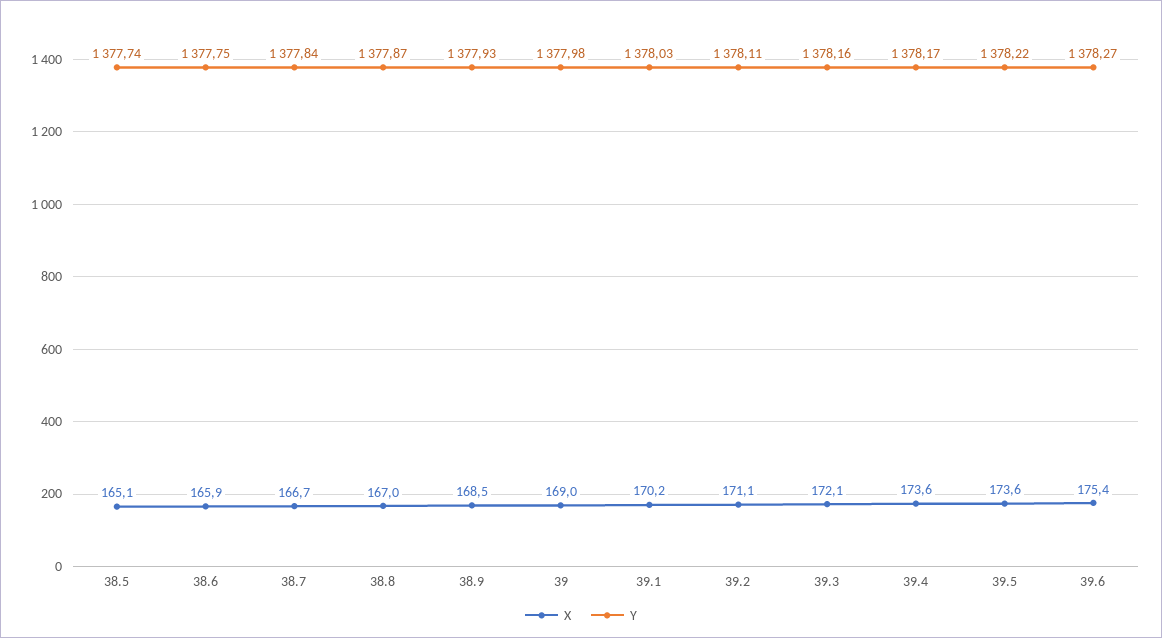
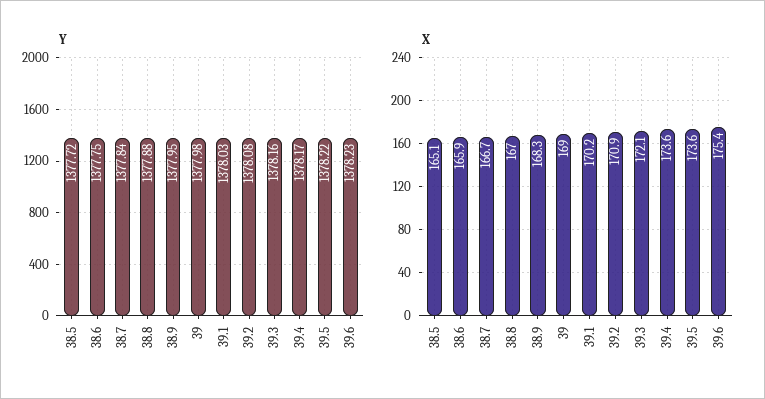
  {
    "X": {
      "38.5": 165.1,
      "38.6": 165.9,
      "38.7": 166.7,
      "38.8": 167,
-     "38.9": 168.5,
+     "38.9": 168.3,
      "39": 169,
      "39.1": 170.2,
-     "39.2": 171.1,
+     "39.2": 170.9,
      "39.3": 172.1,
      "39.4": 173.6,
      "39.5": 173.6,
      "39.6": 175.4
    },
    "Y": {
-     "38.5": 1377.74,
+     "38.5": 1377.72,
      "38.6": 1377.75,
      "38.7": 1377.84,
-     "38.8": 1377.87,
+     "38.8": 1377.88,
-     "38.9": 1377.93,
+     "38.9": 1377.95,
      "39": 1377.98,
      "39.1": 1378.03,
-     "39.2": 1378.11,
+     "39.2": 1378.08,
      "39.3": 1378.16,
      "39.4": 1378.17,
      "39.5": 1378.22,
-     "39.6": 1378.27
+     "39.6": 1378.23
    }
  }

